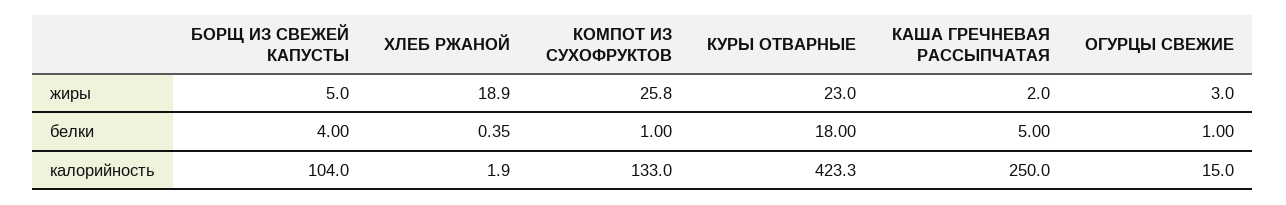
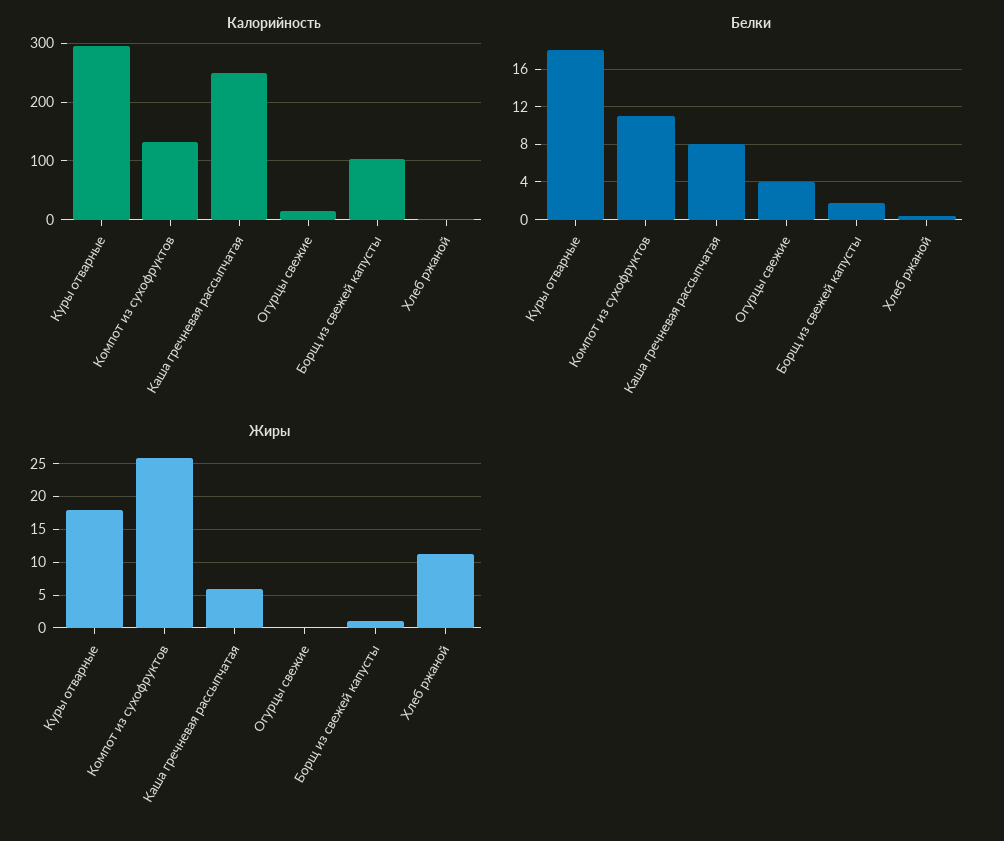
  {
    "жиры": {
-     "БОРЩ ИЗ СВЕЖЕЙ КАПУСТЫ": 5,
+     "БОРЩ ИЗ СВЕЖЕЙ КАПУСТЫ": 1,
-     "ХЛЕБ РЖАНОЙ": 18.9,
+     "ХЛЕБ РЖАНОЙ": 11,
      "КОМПОТ ИЗ СУХОФРУКТОВ": 25.8,
-     "КУРЫ ОТВАРНЫЕ": 23,
+     "КУРЫ ОТВАРНЫЕ": 18,
-     "КАША ГРЕЧНЕВАЯ РАССЫПЧАТАЯ": 2,
+     "КАША ГРЕЧНЕВАЯ РАССЫПЧАТАЯ": 6,
-     "ОГУРЦЫ СВЕЖИЕ": 3
+     "ОГУРЦЫ СВЕЖИЕ": 0
    },
    "белки": {
-     "БОРЩ ИЗ СВЕЖЕЙ КАПУСТЫ": 4,
+     "БОРЩ ИЗ СВЕЖЕЙ КАПУСТЫ": 2,
      "ХЛЕБ РЖАНОЙ": 0.35,
-     "КОМПОТ ИЗ СУХОФРУКТОВ": 1,
+     "КОМПОТ ИЗ СУХОФРУКТОВ": 11,
      "КУРЫ ОТВАРНЫЕ": 18,
-     "КАША ГРЕЧНЕВАЯ РАССЫПЧАТАЯ": 5,
+     "КАША ГРЕЧНЕВАЯ РАССЫПЧАТАЯ": 8,
-     "ОГУРЦЫ СВЕЖИЕ": 1
+     "ОГУРЦЫ СВЕЖИЕ": 4
    },
    "калорийность": {
      "БОРЩ ИЗ СВЕЖЕЙ КАПУСТЫ": 104,
      "ХЛЕБ РЖАНОЙ": 1.9,
      "КОМПОТ ИЗ СУХОФРУКТОВ": 133,
-     "КУРЫ ОТВАРНЫЕ": 423.3,
+     "КУРЫ ОТВАРНЫЕ": 300,
      "КАША ГРЕЧНЕВАЯ РАССЫПЧАТАЯ": 250,
      "ОГУРЦЫ СВЕЖИЕ": 15
    }
  }

